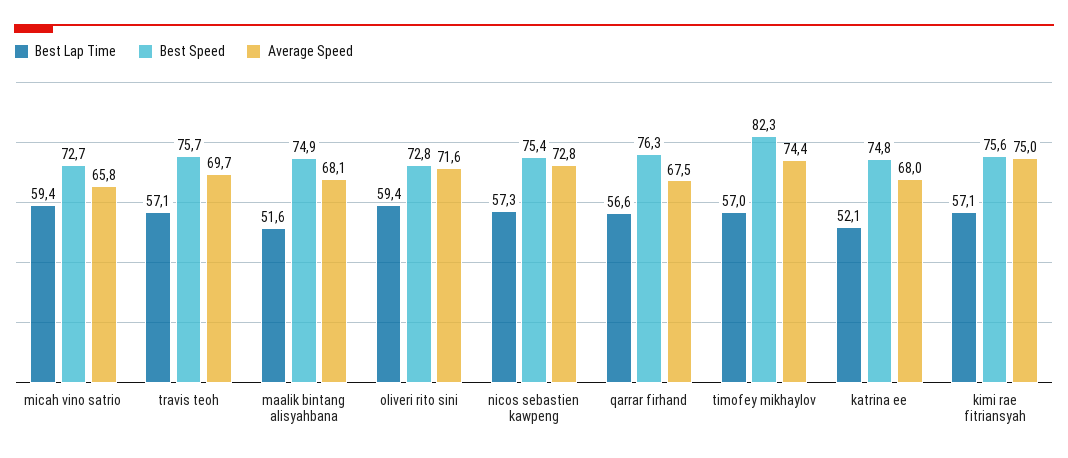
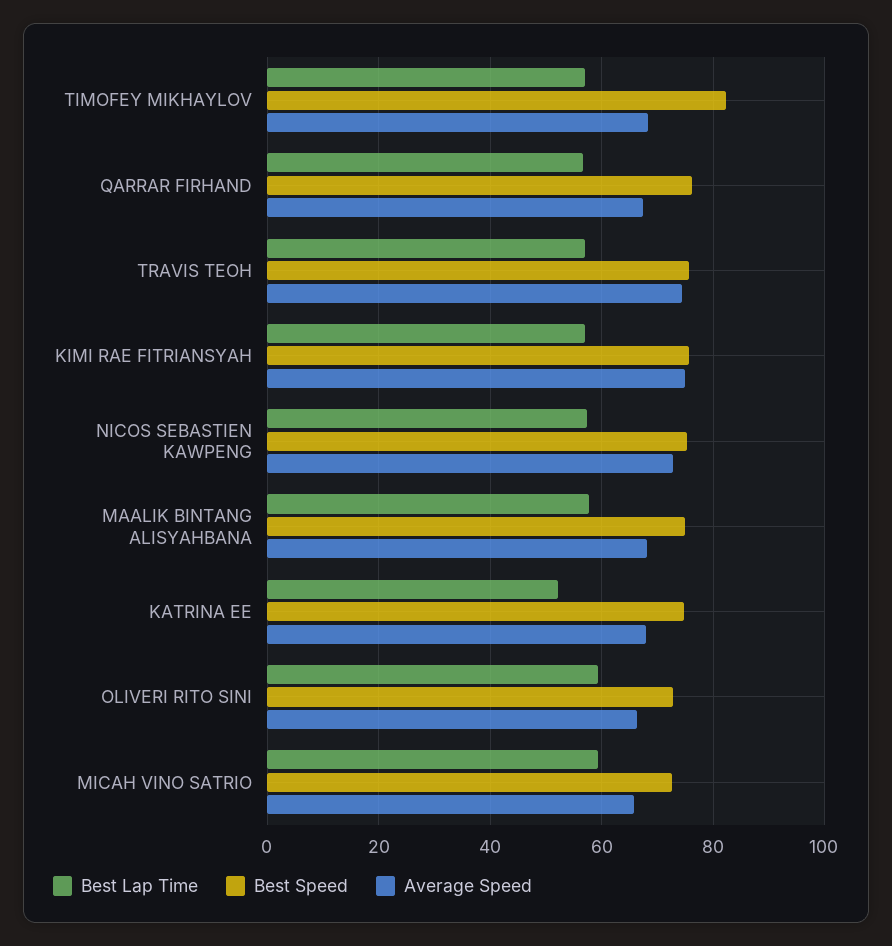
  {
    "Best Lap Time": {
      "micah vino satrio": 59.4,
      "travis teoh": 57.1,
-     "maalik bintang alisyahbana": 51.6,
+     "maalik bintang alisyahbana": 58,
      "oliveri rito sini": 59.4,
      "nicos sebastien kawpeng": 57.3,
      "qarrar firhand": 56.6,
      "timofey mikhaylov": 57,
      "katrina ee": 52.1,
      "kimi rae fitriansyah": 57.1
    },
    "Best Speed": {
      "micah vino satrio": 72.7,
      "travis teoh": 75.7,
      "maalik bintang alisyahbana": 74.9,
      "oliveri rito sini": 72.8,
      "nicos sebastien kawpeng": 75.4,
      "qarrar firhand": 76.3,
      "timofey mikhaylov": 82.3,
      "katrina ee": 74.8,
      "kimi rae fitriansyah": 75.6
    },
    "Average Speed": {
      "micah vino satrio": 65.8,
-     "travis teoh": 69.7,
+     "travis teoh": 74,
      "maalik bintang alisyahbana": 68.1,
-     "oliveri rito sini": 71.6,
+     "oliveri rito sini": 66,
      "nicos sebastien kawpeng": 72.8,
      "qarrar firhand": 67.5,
-     "timofey mikhaylov": 74.4,
+     "timofey mikhaylov": 68,
      "katrina ee": 68,
      "kimi rae fitriansyah": 75
    }
  }

